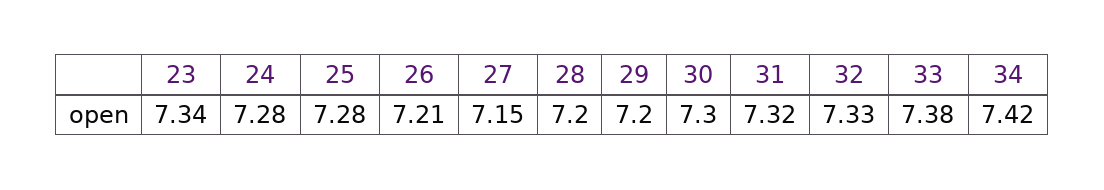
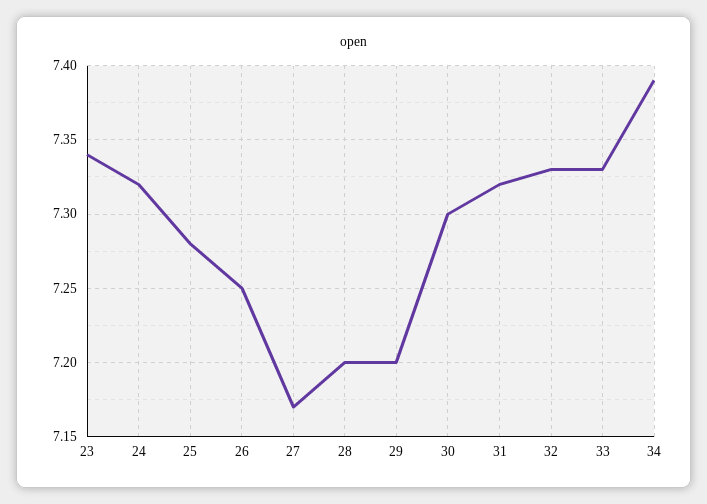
  {
    "23": 7.34,
-   "24": 7.28,
+   "24": 7.32,
    "25": 7.28,
-   "26": 7.21,
+   "26": 7.25,
-   "27": 7.15,
+   "27": 7.17,
    "28": 7.2,
    "29": 7.2,
    "30": 7.3,
    "31": 7.32,
    "32": 7.33,
-   "33": 7.38,
+   "33": 7.33,
-   "34": 7.42
+   "34": 7.39
  }

